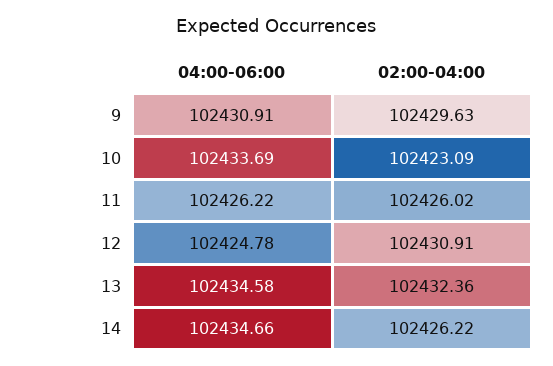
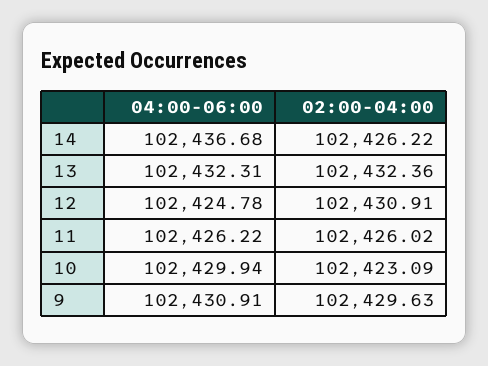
  {
    "04:00-06:00": {
      "9": 102430.91,
-     "10": 102433.69,
+     "10": 102429.94,
      "11": 102426.22,
      "12": 102424.78,
-     "13": 102434.58,
+     "13": 102432.31,
-     "14": 102434.66
+     "14": 102436.68
    },
    "02:00-04:00": {
      "9": 102429.63,
      "10": 102423.09,
      "11": 102426.02,
      "12": 102430.91,
      "13": 102432.36,
      "14": 102426.22
    }
  }

